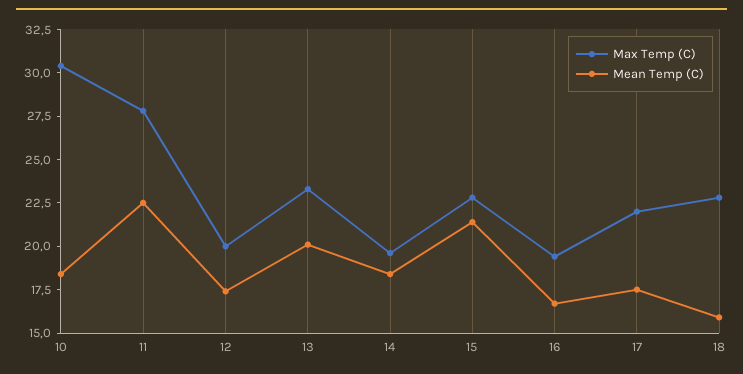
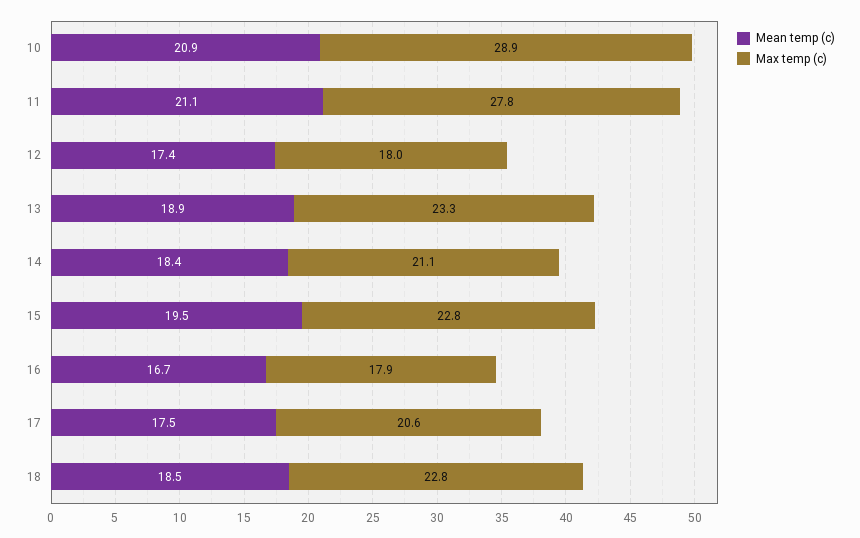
  {
    "Max Temp (C)": {
-     "10": 30.5,
+     "10": 28.9,
      "11": 27.8,
-     "12": 20,
+     "12": 18,
      "13": 23.3,
-     "14": 19.5,
+     "14": 21.1,
      "15": 22.8,
-     "16": 19.5,
+     "16": 17.9,
-     "17": 22,
+     "17": 20.6,
      "18": 22.8
    },
    "Mean Temp (C)": {
-     "10": 18.5,
+     "10": 20.9,
-     "11": 22.5,
+     "11": 21.1,
      "12": 17.4,
-     "13": 20,
+     "13": 18.9,
      "14": 18.4,
-     "15": 21.5,
+     "15": 19.5,
      "16": 16.7,
      "17": 17.5,
-     "18": 16
+     "18": 18.5
    }
  }

